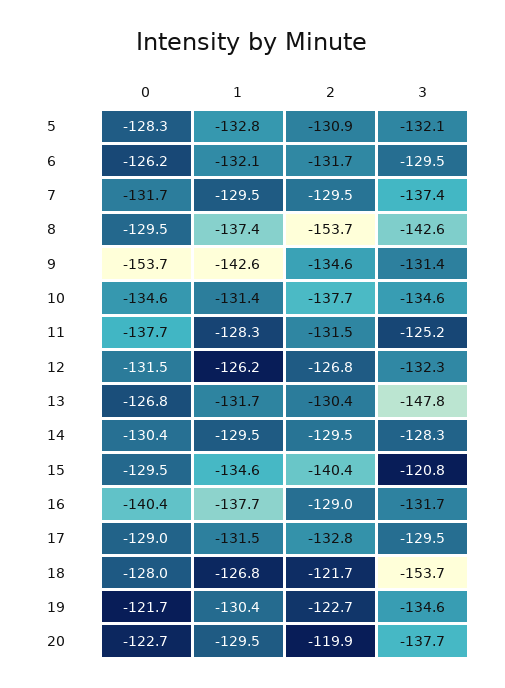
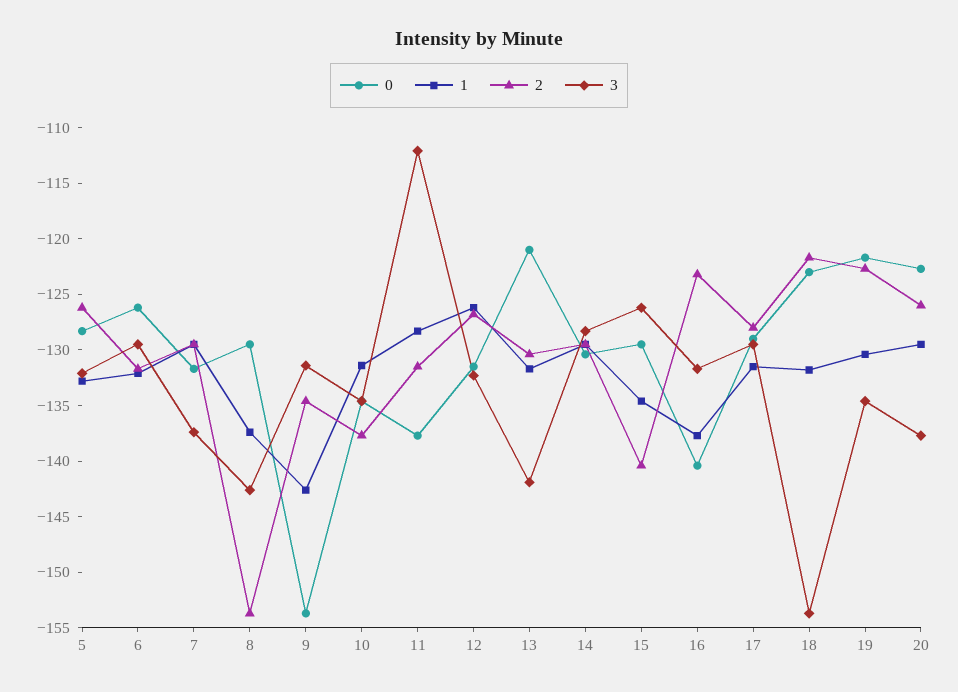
  {
    "0": {
      "5": -128.3,
      "6": -126.2,
      "7": -131.7,
      "8": -129.5,
      "9": -153.7,
      "10": -134.6,
      "11": -137.7,
      "12": -131.5,
-     "13": -126.8,
+     "13": -121,
      "14": -130.4,
      "15": -129.5,
      "16": -140.4,
      "17": -129,
-     "18": -128,
+     "18": -123,
      "19": -121.7,
      "20": -122.7
    },
    "1": {
      "5": -132.8,
      "6": -132.1,
      "7": -129.5,
      "8": -137.4,
      "9": -142.6,
      "10": -131.4,
      "11": -128.3,
      "12": -126.2,
      "13": -131.7,
      "14": -129.5,
      "15": -134.6,
      "16": -137.7,
      "17": -131.5,
-     "18": -126.8,
+     "18": -132,
      "19": -130.4,
      "20": -129.5
    },
    "2": {
-     "5": -130.9,
+     "5": -126,
      "6": -131.7,
      "7": -129.5,
      "8": -153.7,
      "9": -134.6,
      "10": -137.7,
      "11": -131.5,
      "12": -126.8,
      "13": -130.4,
      "14": -129.5,
      "15": -140.4,
-     "16": -129,
+     "16": -123,
-     "17": -132.8,
+     "17": -128,
      "18": -121.7,
      "19": -122.7,
-     "20": -119.9
+     "20": -126
    },
    "3": {
      "5": -132.1,
      "6": -129.5,
      "7": -137.4,
      "8": -142.6,
      "9": -131.4,
      "10": -134.6,
-     "11": -125.2,
+     "11": -112,
      "12": -132.3,
-     "13": -147.8,
+     "13": -142,
      "14": -128.3,
-     "15": -120.8,
+     "15": -126,
      "16": -131.7,
      "17": -129.5,
      "18": -153.7,
      "19": -134.6,
      "20": -137.7
    }
  }

